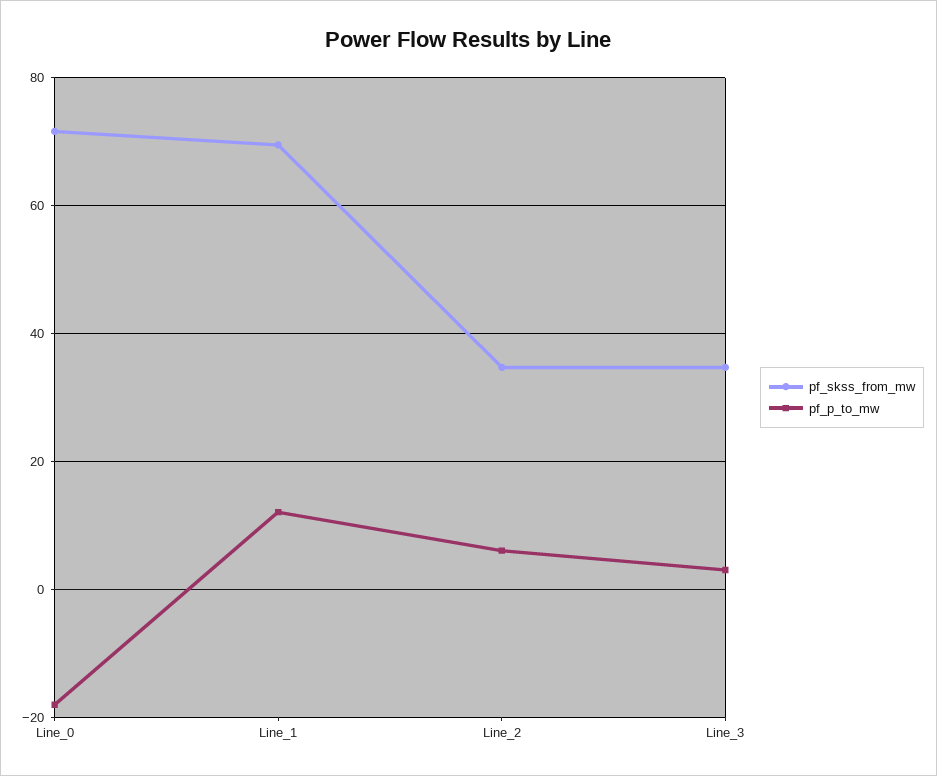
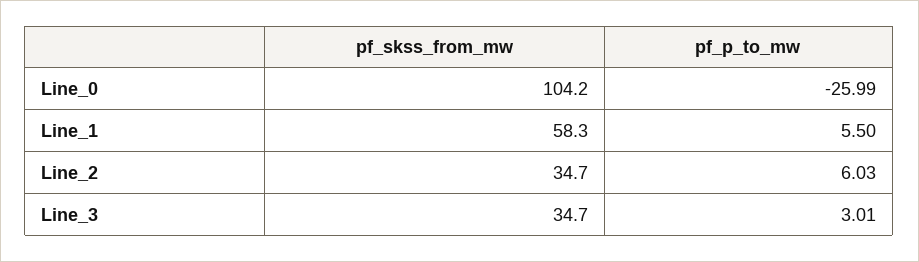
  {
    "pf_skss_from_mw": {
-     "Line_0": 72,
+     "Line_0": 104.2,
-     "Line_1": 70,
+     "Line_1": 58.3,
      "Line_2": 34.7,
      "Line_3": 34.7
    },
    "pf_p_to_mw": {
-     "Line_0": -18,
+     "Line_0": -25.99,
-     "Line_1": 12,
+     "Line_1": 5.5,
      "Line_2": 6.03,
      "Line_3": 3.01
    }
  }

